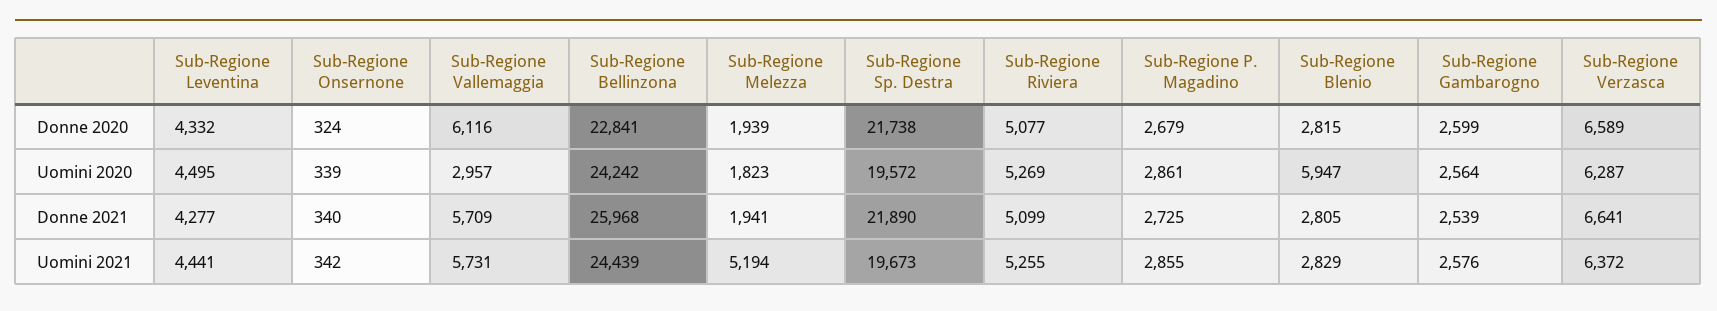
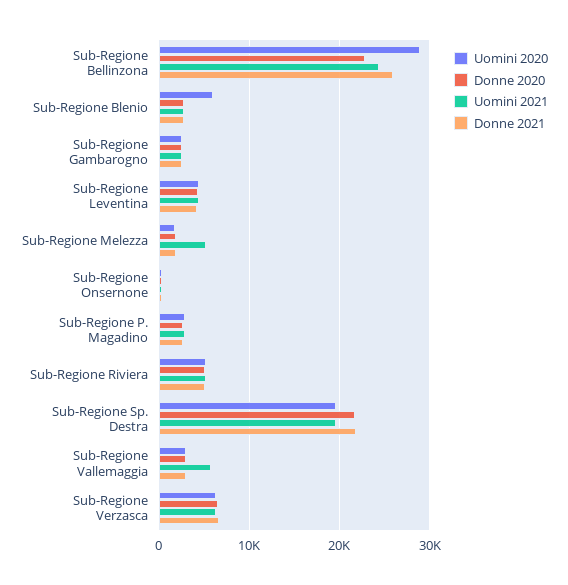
  {
    "Donne 2020": {
      "Sub-Regione Leventina": 4332,
      "Sub-Regione Onsernone": 324,
-     "Sub-Regione Vallemaggia": 6116,
+     "Sub-Regione Vallemaggia": 3000,
      "Sub-Regione Bellinzona": 22841,
      "Sub-Regione Melezza": 1939,
      "Sub-Regione Sp. Destra": 21738,
      "Sub-Regione Riviera": 5077,
      "Sub-Regione P. Magadino": 2679,
      "Sub-Regione Blenio": 2815,
      "Sub-Regione Gambarogno": 2599,
      "Sub-Regione Verzasca": 6589
    },
    "Uomini 2020": {
      "Sub-Regione Leventina": 4495,
      "Sub-Regione Onsernone": 339,
      "Sub-Regione Vallemaggia": 2957,
-     "Sub-Regione Bellinzona": 24242,
+     "Sub-Regione Bellinzona": 29000,
      "Sub-Regione Melezza": 1823,
      "Sub-Regione Sp. Destra": 19572,
      "Sub-Regione Riviera": 5269,
      "Sub-Regione P. Magadino": 2861,
      "Sub-Regione Blenio": 5947,
      "Sub-Regione Gambarogno": 2564,
      "Sub-Regione Verzasca": 6287
    },
    "Donne 2021": {
      "Sub-Regione Leventina": 4277,
      "Sub-Regione Onsernone": 340,
-     "Sub-Regione Vallemaggia": 5709,
+     "Sub-Regione Vallemaggia": 3000,
      "Sub-Regione Bellinzona": 25968,
      "Sub-Regione Melezza": 1941,
      "Sub-Regione Sp. Destra": 21890,
      "Sub-Regione Riviera": 5099,
      "Sub-Regione P. Magadino": 2725,
      "Sub-Regione Blenio": 2805,
      "Sub-Regione Gambarogno": 2539,
      "Sub-Regione Verzasca": 6641
    },
    "Uomini 2021": {
      "Sub-Regione Leventina": 4441,
      "Sub-Regione Onsernone": 342,
      "Sub-Regione Vallemaggia": 5731,
      "Sub-Regione Bellinzona": 24439,
      "Sub-Regione Melezza": 5194,
      "Sub-Regione Sp. Destra": 19673,
      "Sub-Regione Riviera": 5255,
      "Sub-Regione P. Magadino": 2855,
      "Sub-Regione Blenio": 2829,
      "Sub-Regione Gambarogno": 2576,
      "Sub-Regione Verzasca": 6372
    }
  }

